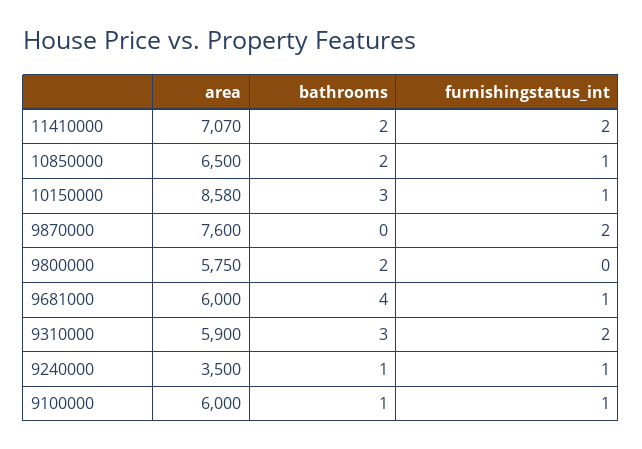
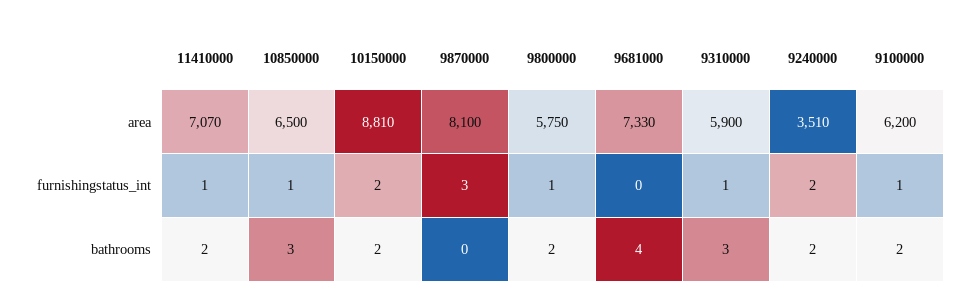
  {
    "area": {
      "11410000": 7070,
      "10850000": 6500,
-     "10150000": 8580,
+     "10150000": 8810,
-     "9870000": 7600,
+     "9870000": 8100,
      "9800000": 5750,
-     "9681000": 6000,
+     "9681000": 7330,
      "9310000": 5900,
-     "9240000": 3500,
+     "9240000": 3510,
-     "9100000": 6000
+     "9100000": 6200
    },
    "bathrooms": {
      "11410000": 2,
-     "10850000": 2,
+     "10850000": 3,
-     "10150000": 3,
+     "10150000": 2,
      "9870000": 0,
      "9800000": 2,
      "9681000": 4,
      "9310000": 3,
-     "9240000": 1,
+     "9240000": 2,
-     "9100000": 1
+     "9100000": 2
    },
    "furnishingstatus_int": {
-     "11410000": 2,
+     "11410000": 1,
      "10850000": 1,
-     "10150000": 1,
+     "10150000": 2,
-     "9870000": 2,
+     "9870000": 3,
-     "9800000": 0,
+     "9800000": 1,
-     "9681000": 1,
+     "9681000": 0,
-     "9310000": 2,
+     "9310000": 1,
-     "9240000": 1,
+     "9240000": 2,
      "9100000": 1
    }
  }

